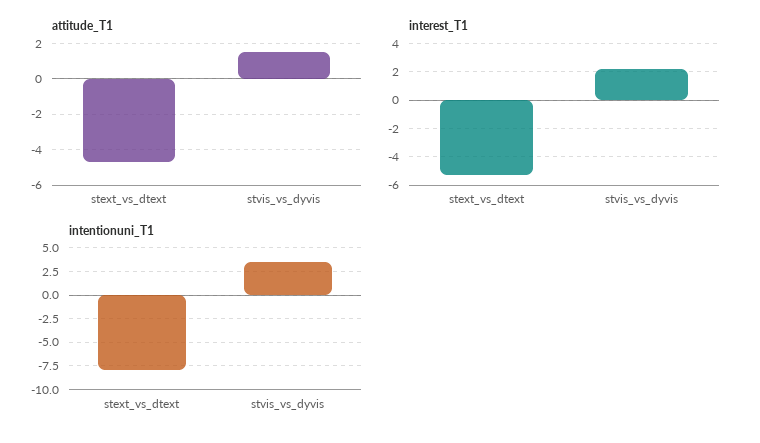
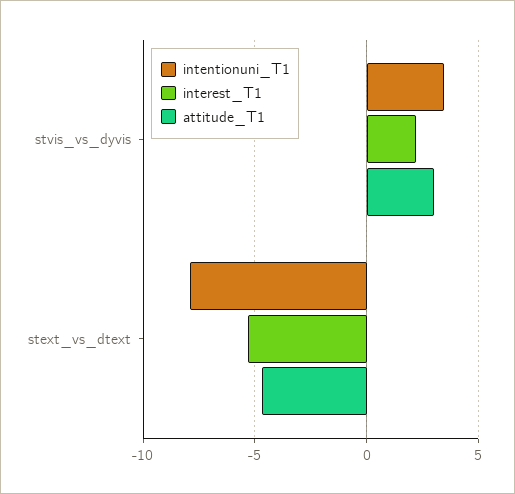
  {
    "attitude_T1": {
      "stext_vs_dtext": -4.5,
-     "stvis_vs_dyvis": 1.5
+     "stvis_vs_dyvis": 3
    },
    "interest_T1": {
      "stext_vs_dtext": -5.5,
      "stvis_vs_dyvis": 2
    },
    "intentionuni_T1": {
      "stext_vs_dtext": -8,
      "stvis_vs_dyvis": 3.5
    }
  }

